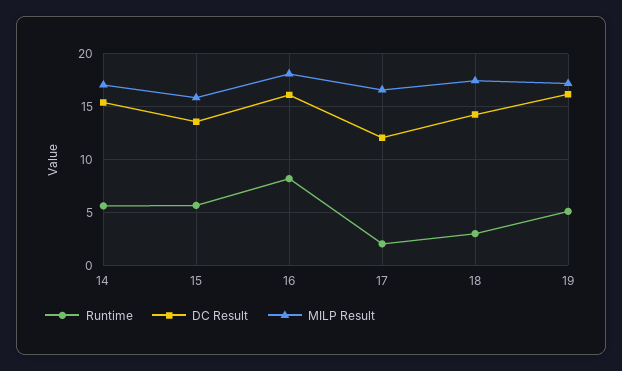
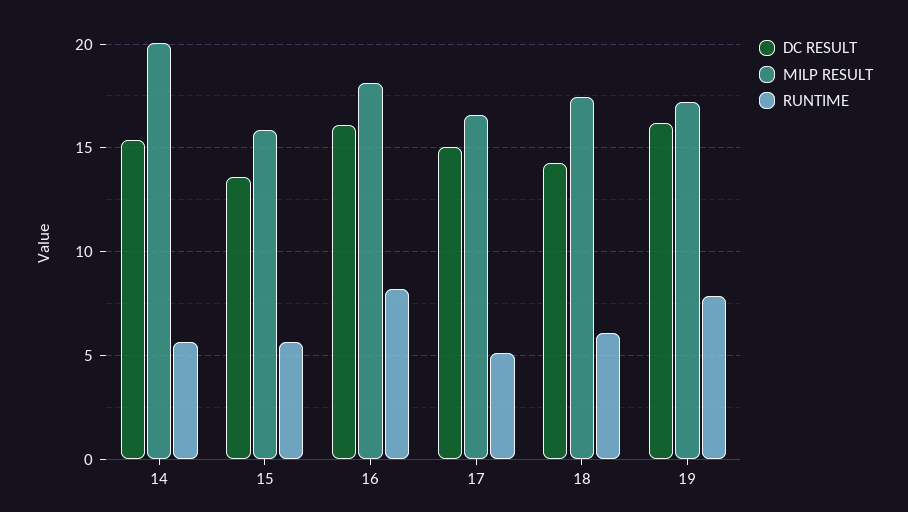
  {
    "Runtime": {
      "14": 5.5,
      "15": 5.5,
      "16": 8,
-     "17": 2,
+     "17": 5,
-     "18": 3,
+     "18": 6,
-     "19": 5
+     "19": 8
    },
    "DC Result": {
      "14": 15.5,
      "15": 13.5,
      "16": 16,
-     "17": 12,
+     "17": 15,
      "18": 14.5,
      "19": 16
    },
    "MILP Result": {
-     "14": 17,
+     "14": 20,
      "15": 16,
      "16": 18,
      "17": 16.5,
      "18": 17.5,
      "19": 17
    }
  }

